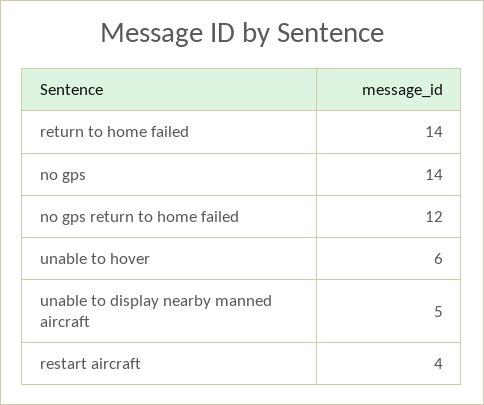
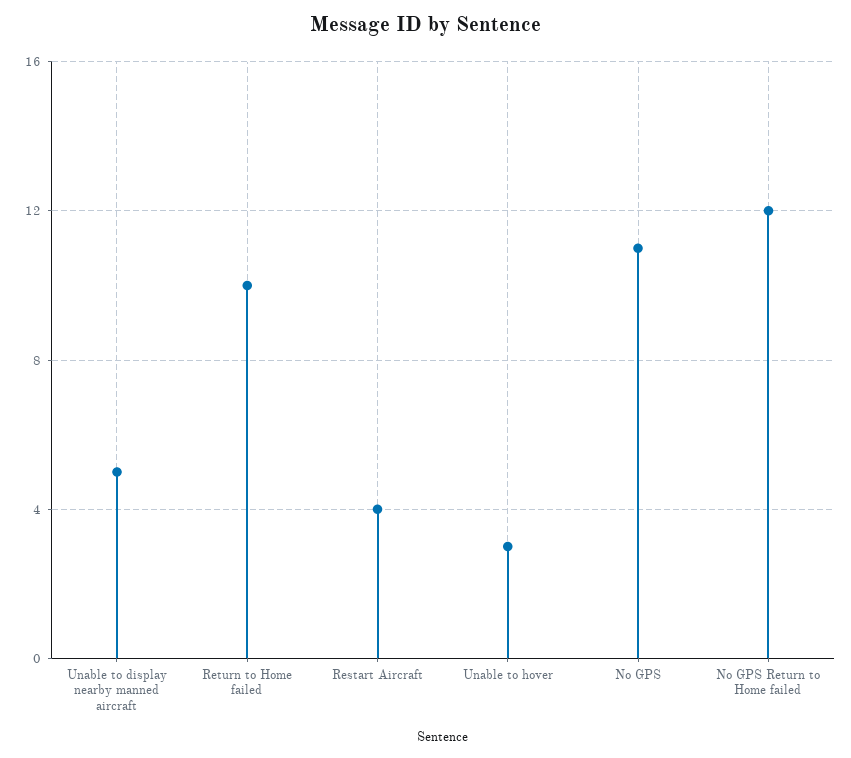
  {
-   "return to home failed": 14,
+   "return to home failed": 10,
-   "no gps": 14,
+   "no gps": 11,
    "no gps return to home failed": 12,
-   "unable to hover": 6,
+   "unable to hover": 3,
    "unable to display nearby manned aircraft": 5,
    "restart aircraft": 4
  }

